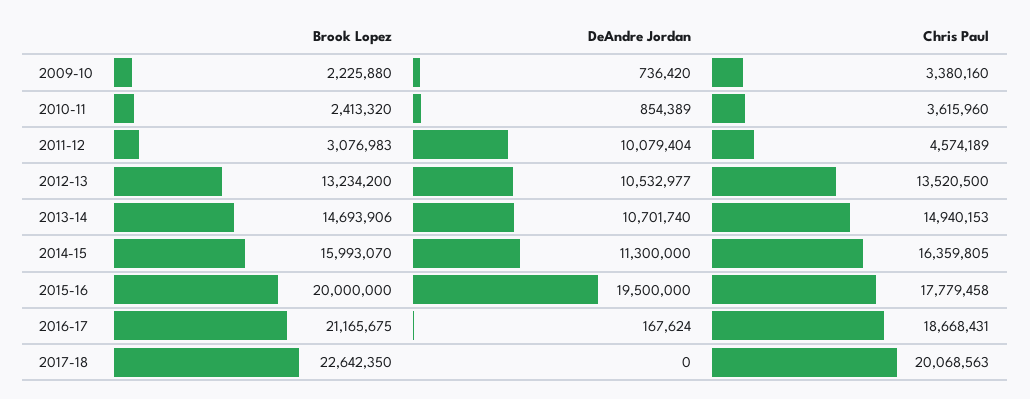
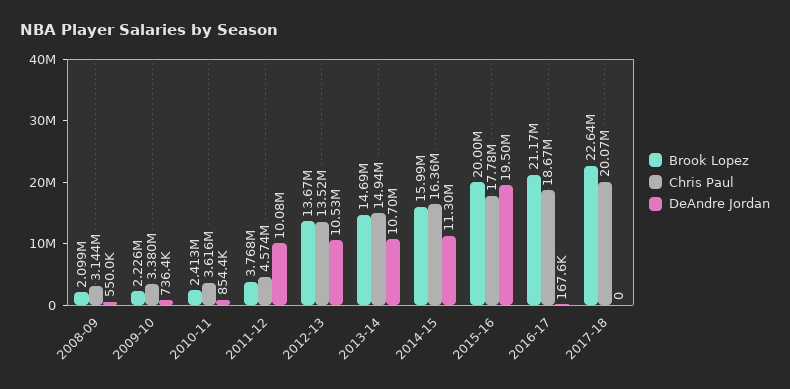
  {
    "Brook Lopez": {
      "2009-10": 2225880,
      "2010-11": 2413320,
-     "2011-12": 3076983,
+     "2011-12": 3768000,
-     "2012-13": 13234200,
+     "2012-13": 13670000,
      "2013-14": 14693906,
      "2014-15": 15993070,
      "2015-16": 20000000,
      "2016-17": 21165675,
-     "2017-18": 22642350
+     "2017-18": 22642350,
+     "2008-09": 2099000
    },
    "DeAndre Jordan": {
      "2009-10": 736420,
      "2010-11": 854389,
      "2011-12": 10079404,
      "2012-13": 10532977,
      "2013-14": 10701740,
      "2014-15": 11300000,
      "2015-16": 19500000,
      "2016-17": 167624,
-     "2017-18": 0
+     "2017-18": 0,
+     "2008-09": 550000
    },
    "Chris Paul": {
      "2009-10": 3380160,
      "2010-11": 3615960,
      "2011-12": 4574189,
      "2012-13": 13520500,
      "2013-14": 14940153,
      "2014-15": 16359805,
      "2015-16": 17779458,
      "2016-17": 18668431,
-     "2017-18": 20068563
+     "2017-18": 20068563,
+     "2008-09": 3144000
    }
  }

